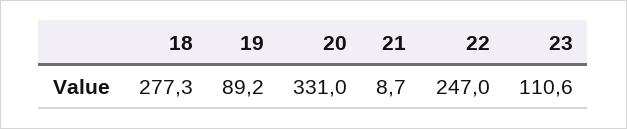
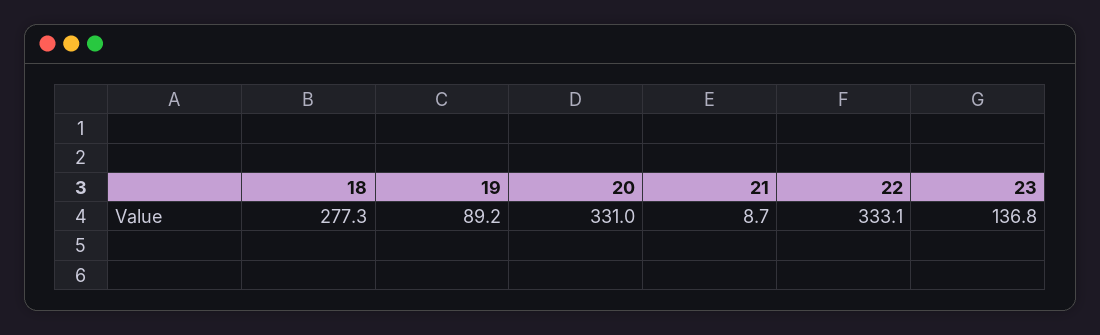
  {
    "18": 277.3,
    "19": 89.2,
    "20": 331,
    "21": 8.7,
-   "22": 247,
+   "22": 333.1,
-   "23": 110.6
+   "23": 136.8
  }

